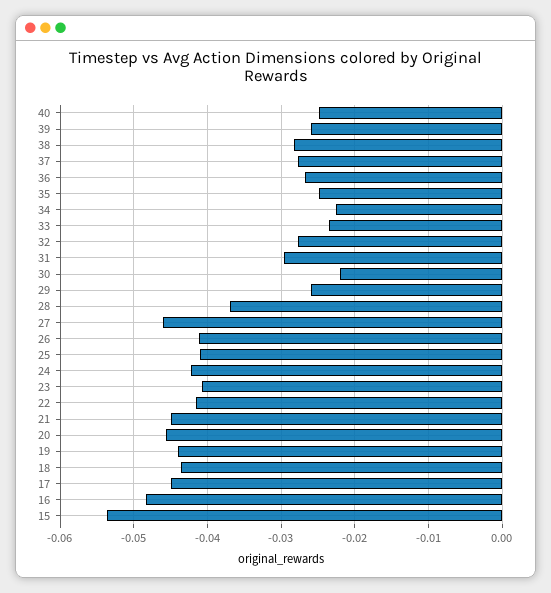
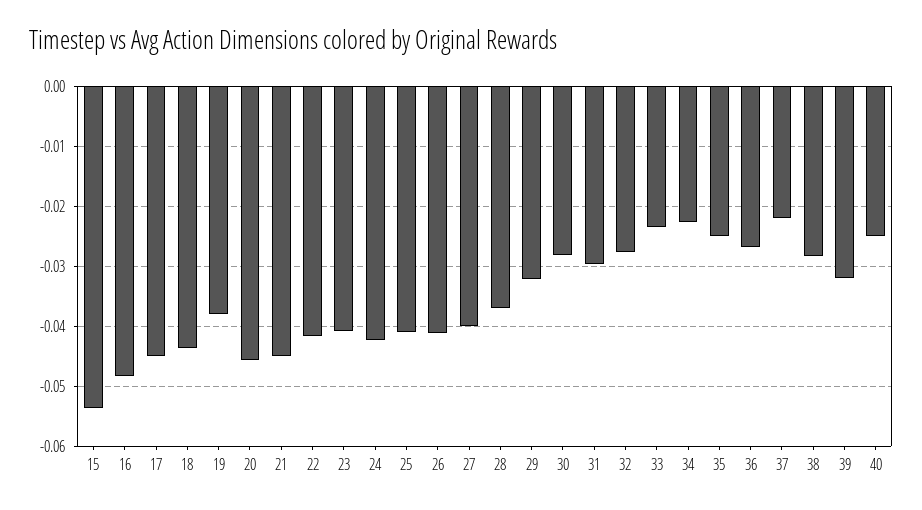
  {
    "40": -0.025,
-   "39": -0.026,
+   "39": -0.032,
    "38": -0.028,
-   "37": -0.028,
+   "37": -0.022,
    "36": -0.027,
    "35": -0.025,
    "34": -0.023,
    "33": -0.024,
    "32": -0.028,
    "31": -0.03,
-   "30": -0.022,
+   "30": -0.028,
-   "29": -0.026,
+   "29": -0.032,
    "28": -0.037,
-   "27": -0.046,
+   "27": -0.04,
    "26": -0.041,
    "25": -0.041,
    "24": -0.042,
    "23": -0.041,
    "22": -0.042,
    "21": -0.045,
    "20": -0.046,
-   "19": -0.044,
+   "19": -0.038,
    "18": -0.044,
    "17": -0.045,
    "16": -0.048,
    "15": -0.054
  }

